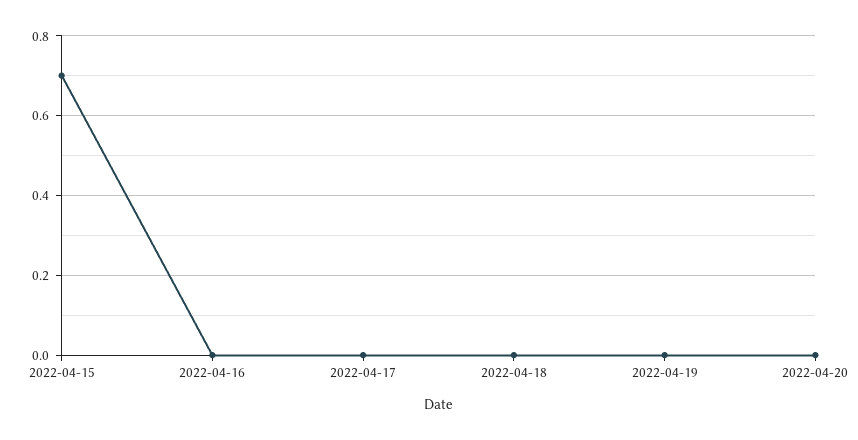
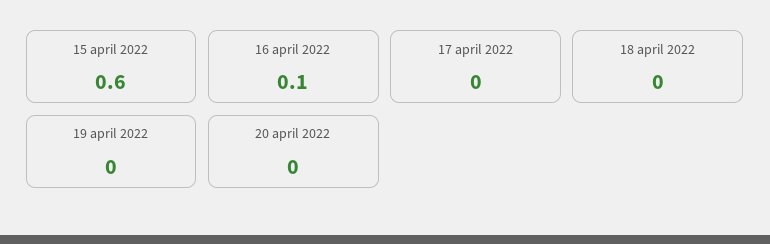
  {
-   "2022-04-15": 0.7,
+   "2022-04-15": 0.6,
-   "2022-04-16": 0,
+   "2022-04-16": 0.1,
    "2022-04-17": 0,
    "2022-04-18": 0,
    "2022-04-19": 0,
    "2022-04-20": 0
  }

